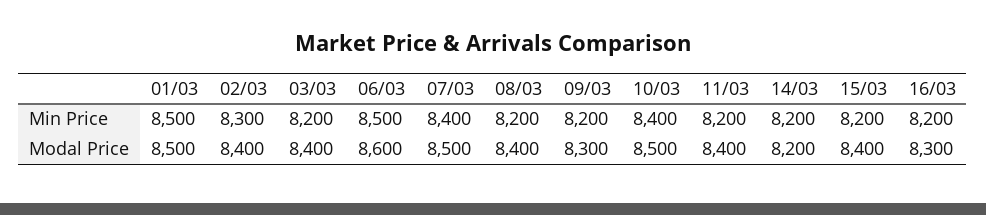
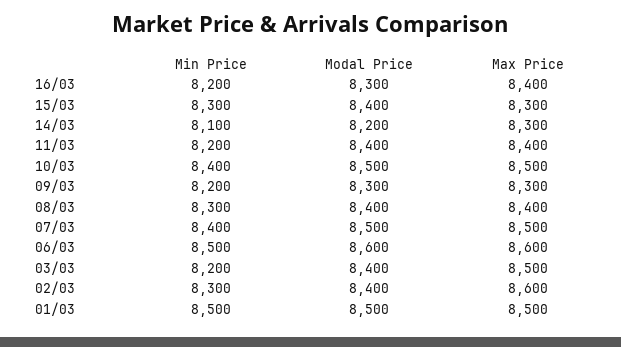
  {
    "01/03": {
      "Min Price": 8500,
-     "Modal Price": 8500
+     "Modal Price": 8500,
+     "Max Price": 8500
    },
    "02/03": {
      "Min Price": 8300,
-     "Modal Price": 8400
+     "Modal Price": 8400,
+     "Max Price": 8600
    },
    "03/03": {
      "Min Price": 8200,
-     "Modal Price": 8400
+     "Modal Price": 8400,
+     "Max Price": 8500
    },
    "06/03": {
      "Min Price": 8500,
-     "Modal Price": 8600
+     "Modal Price": 8600,
+     "Max Price": 8600
    },
    "07/03": {
      "Min Price": 8400,
-     "Modal Price": 8500
+     "Modal Price": 8500,
+     "Max Price": 8500
    },
    "08/03": {
-     "Min Price": 8200,
+     "Min Price": 8300,
-     "Modal Price": 8400
+     "Modal Price": 8400,
+     "Max Price": 8400
    },
    "09/03": {
      "Min Price": 8200,
-     "Modal Price": 8300
+     "Modal Price": 8300,
+     "Max Price": 8300
    },
    "10/03": {
      "Min Price": 8400,
-     "Modal Price": 8500
+     "Modal Price": 8500,
+     "Max Price": 8500
    },
    "11/03": {
      "Min Price": 8200,
-     "Modal Price": 8400
+     "Modal Price": 8400,
+     "Max Price": 8400
    },
    "14/03": {
-     "Min Price": 8200,
+     "Min Price": 8100,
-     "Modal Price": 8200
+     "Modal Price": 8200,
+     "Max Price": 8300
    },
    "15/03": {
-     "Min Price": 8200,
+     "Min Price": 8300,
-     "Modal Price": 8400
+     "Modal Price": 8400,
+     "Max Price": 8300
    },
    "16/03": {
      "Min Price": 8200,
-     "Modal Price": 8300
+     "Modal Price": 8300,
+     "Max Price": 8400
    }
  }

